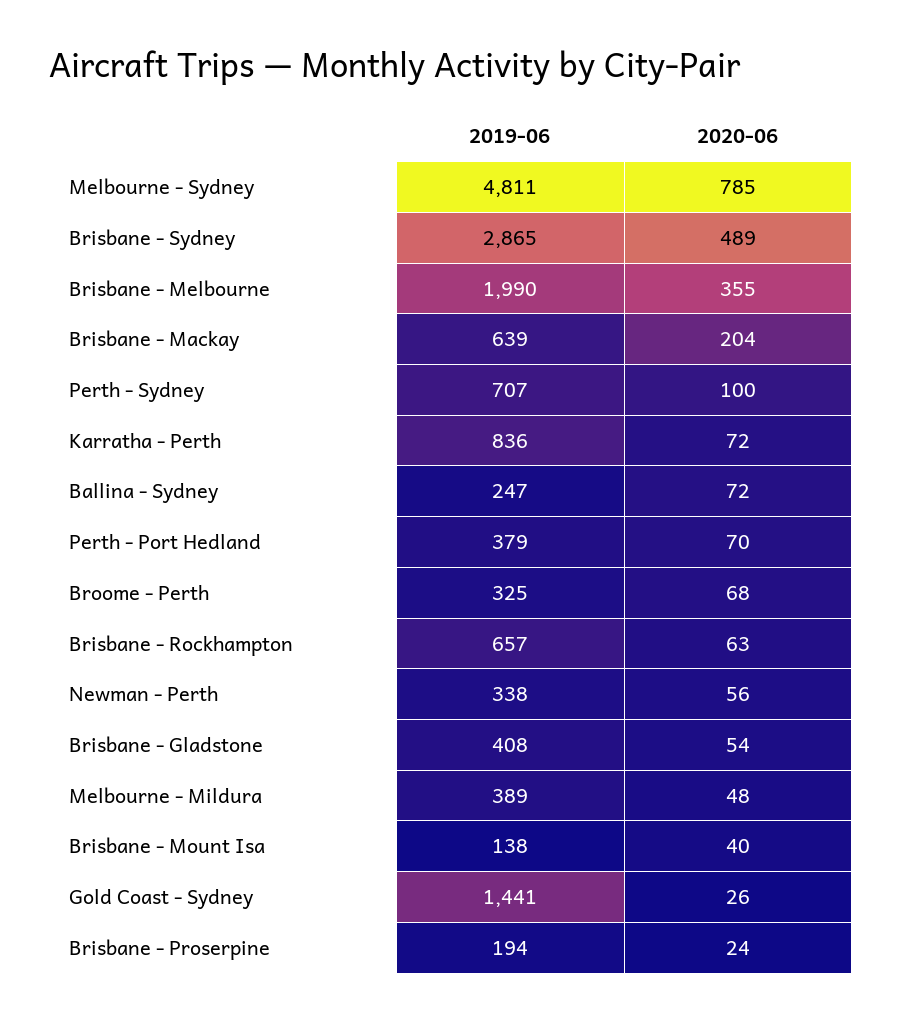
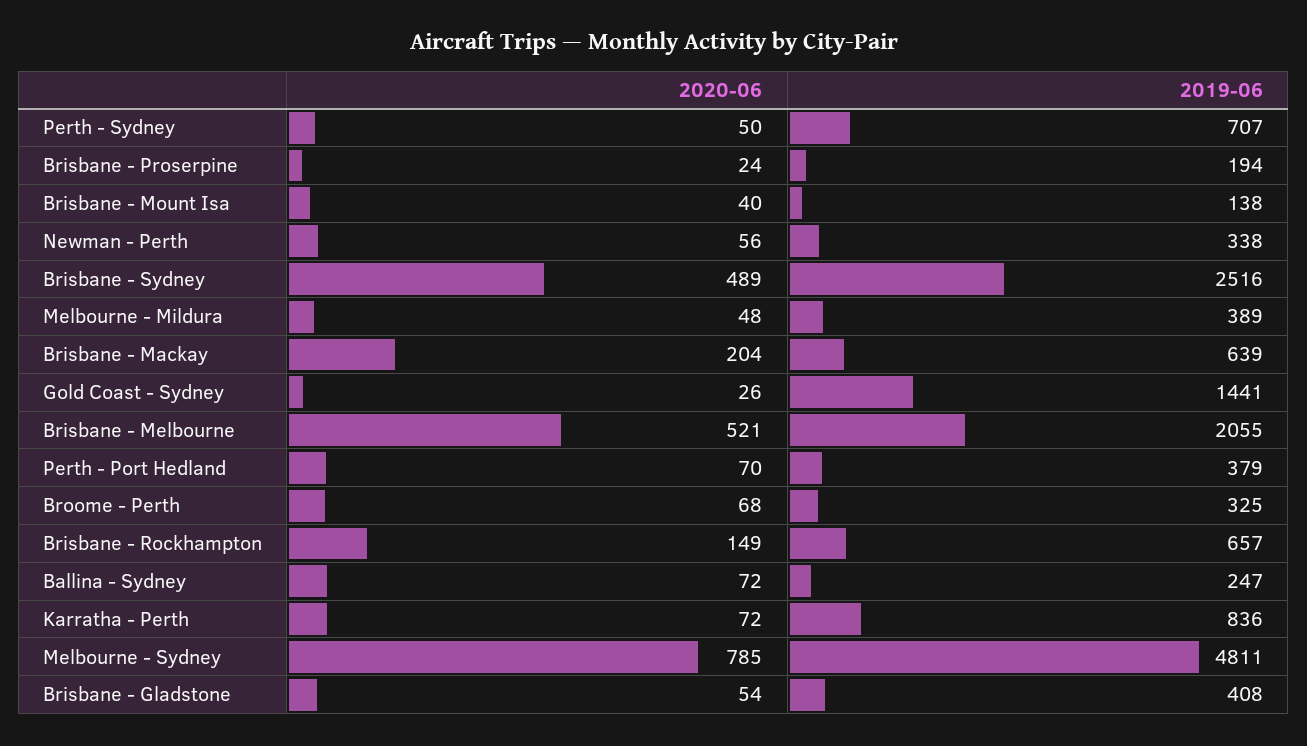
  {
    "2019-06": {
      "Melbourne - Sydney": 4811,
-     "Brisbane - Sydney": 2865,
+     "Brisbane - Sydney": 2516,
-     "Brisbane - Melbourne": 1990,
+     "Brisbane - Melbourne": 2055,
      "Brisbane - Mackay": 639,
      "Perth - Sydney": 707,
      "Karratha - Perth": 836,
      "Ballina - Sydney": 247,
      "Perth - Port Hedland": 379,
      "Broome - Perth": 325,
      "Brisbane - Rockhampton": 657,
      "Newman - Perth": 338,
      "Brisbane - Gladstone": 408,
      "Melbourne - Mildura": 389,
      "Brisbane - Mount Isa": 138,
      "Gold Coast - Sydney": 1441,
      "Brisbane - Proserpine": 194
    },
    "2020-06": {
      "Melbourne - Sydney": 785,
      "Brisbane - Sydney": 489,
-     "Brisbane - Melbourne": 355,
+     "Brisbane - Melbourne": 521,
      "Brisbane - Mackay": 204,
-     "Perth - Sydney": 100,
+     "Perth - Sydney": 50,
      "Karratha - Perth": 72,
      "Ballina - Sydney": 72,
      "Perth - Port Hedland": 70,
      "Broome - Perth": 68,
-     "Brisbane - Rockhampton": 63,
+     "Brisbane - Rockhampton": 149,
      "Newman - Perth": 56,
      "Brisbane - Gladstone": 54,
      "Melbourne - Mildura": 48,
      "Brisbane - Mount Isa": 40,
      "Gold Coast - Sydney": 26,
      "Brisbane - Proserpine": 24
    }
  }

